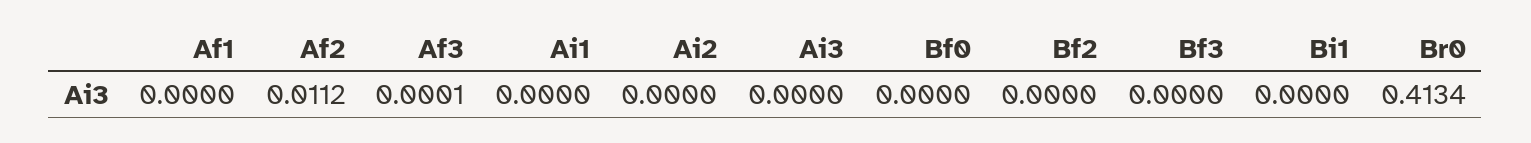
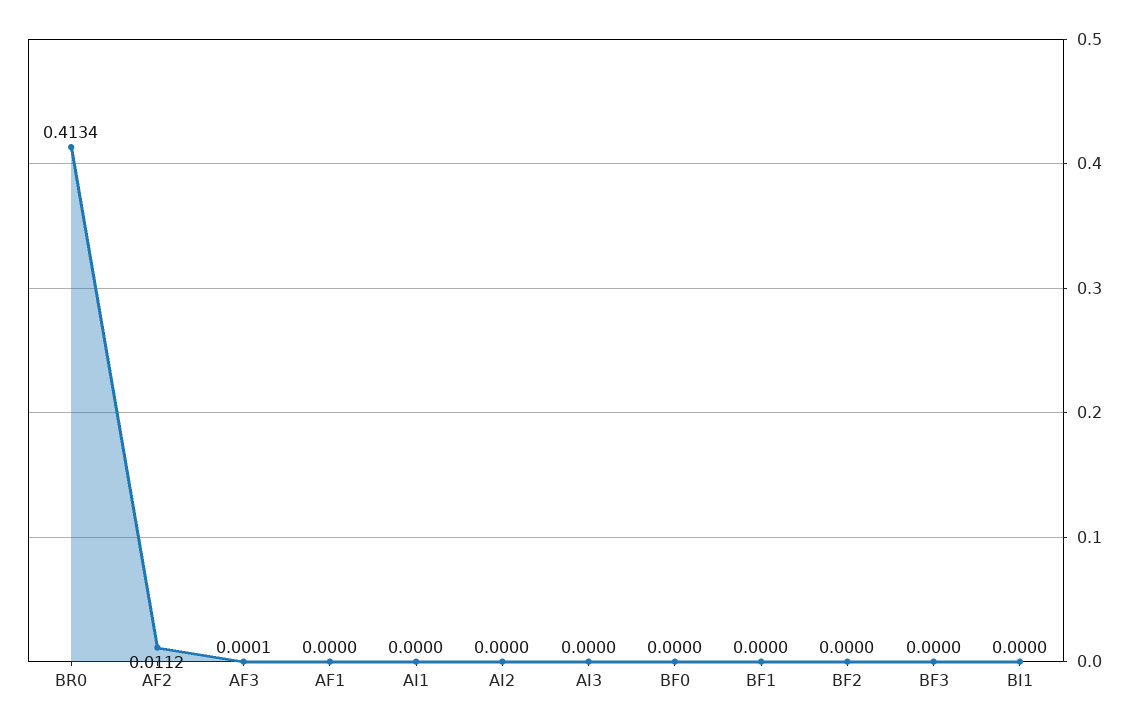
  {
    "Af1": 0,
    "Af2": 0.0112,
    "Af3": 0.0001,
    "Ai1": 0,
    "Ai2": 0,
    "Ai3": 0,
    "Bf0": 0,
    "Bf2": 0,
    "Bf3": 0,
    "Bi1": 0,
-   "Br0": 0.4134
+   "Br0": 0.4134,
+   "BF1": 0
  }

